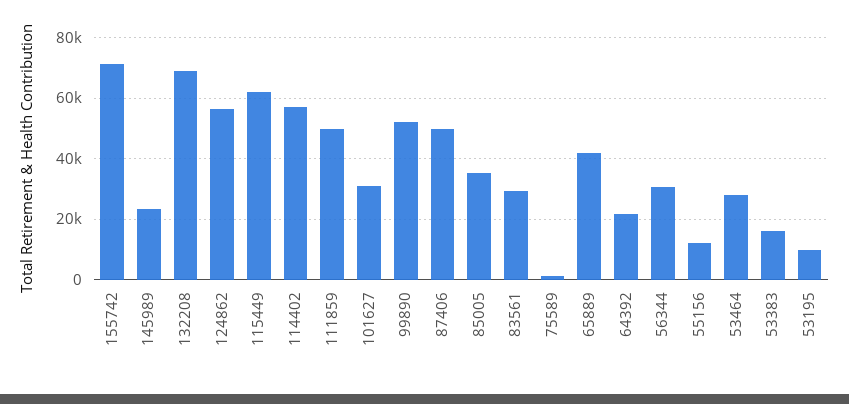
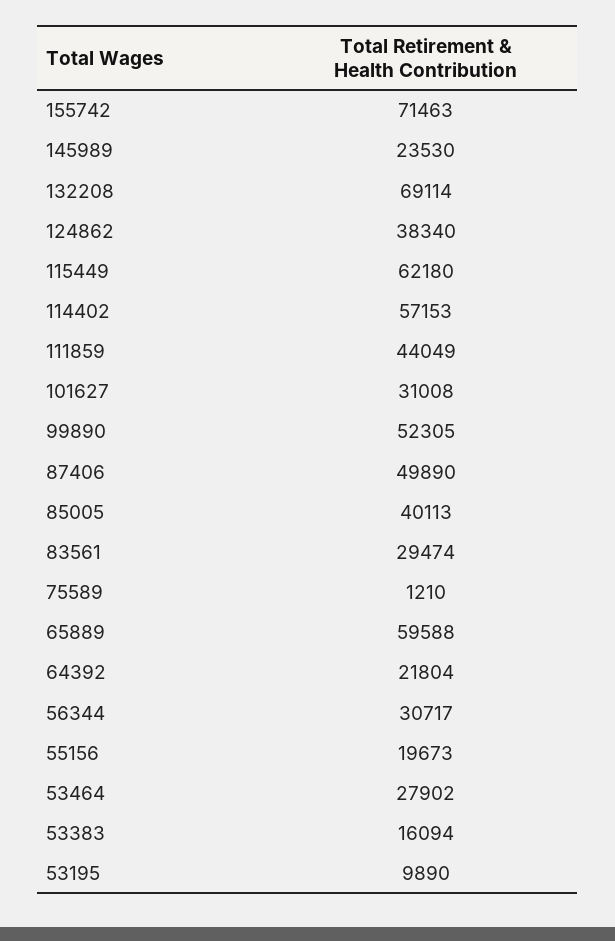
  {
    "155742": 71463,
    "145989": 23530,
    "132208": 69114,
-   "124862": 56000,
+   "124862": 38340,
    "115449": 62180,
    "114402": 57153,
-   "111859": 50000,
+   "111859": 44049,
    "101627": 31008,
    "99890": 52305,
    "87406": 49890,
-   "85005": 36000,
+   "85005": 40113,
    "83561": 29474,
    "75589": 1210,
-   "65889": 42000,
+   "65889": 59588,
    "64392": 21804,
    "56344": 30717,
-   "55156": 12000,
+   "55156": 19673,
    "53464": 27902,
    "53383": 16094,
    "53195": 9890
  }

